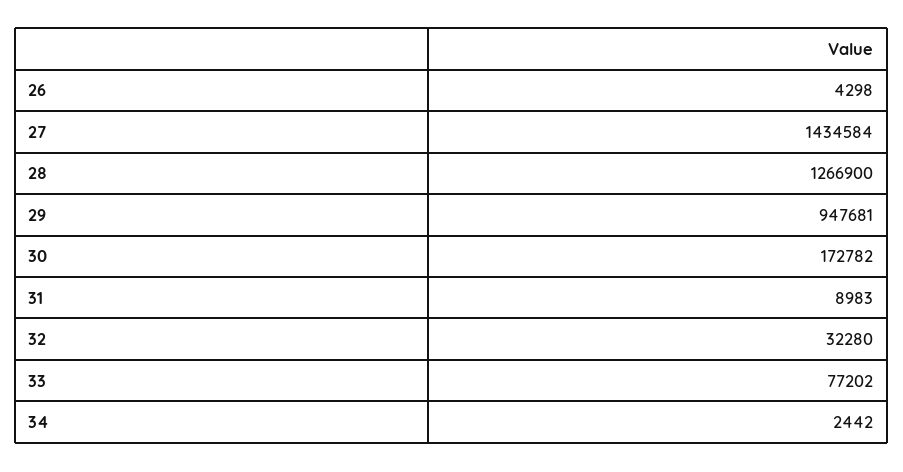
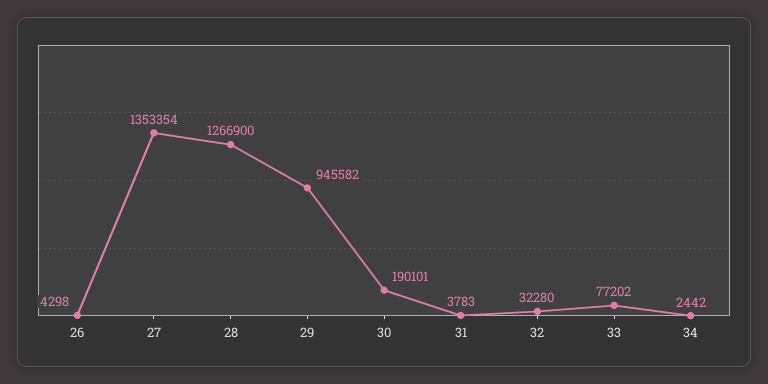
  {
    "26": 4298,
-   "27": 1434584,
+   "27": 1353354,
    "28": 1266900,
-   "29": 947681,
+   "29": 945582,
-   "30": 172782,
+   "30": 190101,
-   "31": 8983,
+   "31": 3783,
    "32": 32280,
    "33": 77202,
    "34": 2442
  }

